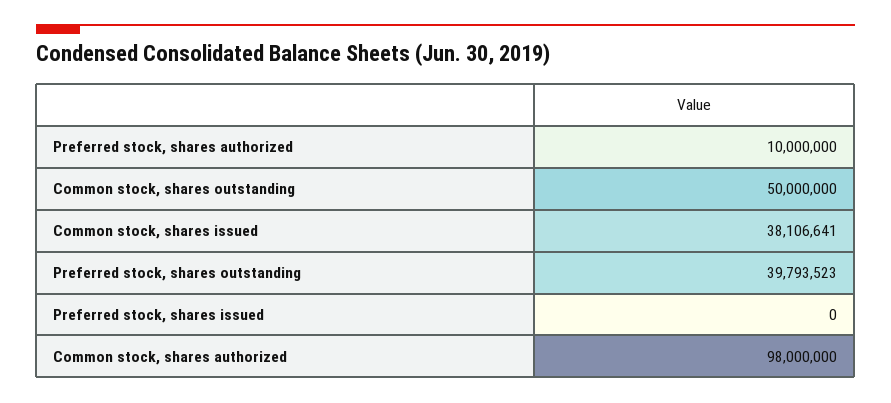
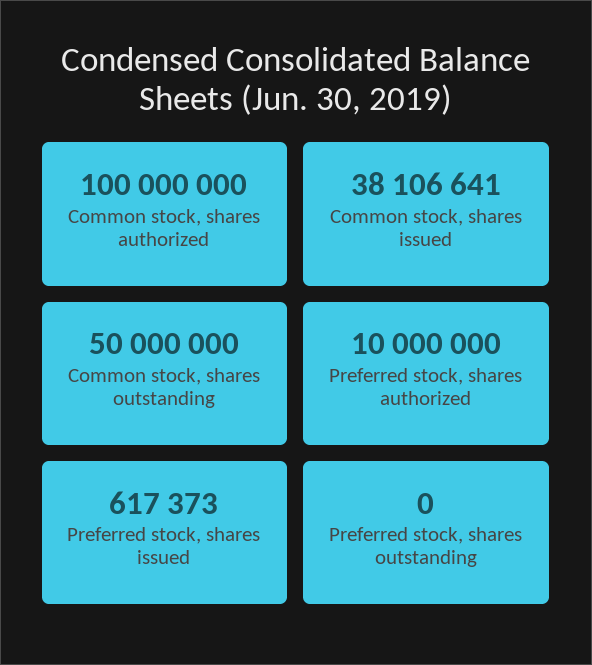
  {
    "Preferred stock, shares authorized": 10000000,
    "Common stock, shares outstanding": 50000000,
    "Common stock, shares issued": 38106641,
-   "Preferred stock, shares outstanding": 39793523,
+   "Preferred stock, shares outstanding": 0,
-   "Preferred stock, shares issued": 0,
+   "Preferred stock, shares issued": 617373,
-   "Common stock, shares authorized": 98000000
+   "Common stock, shares authorized": 100000000
  }

